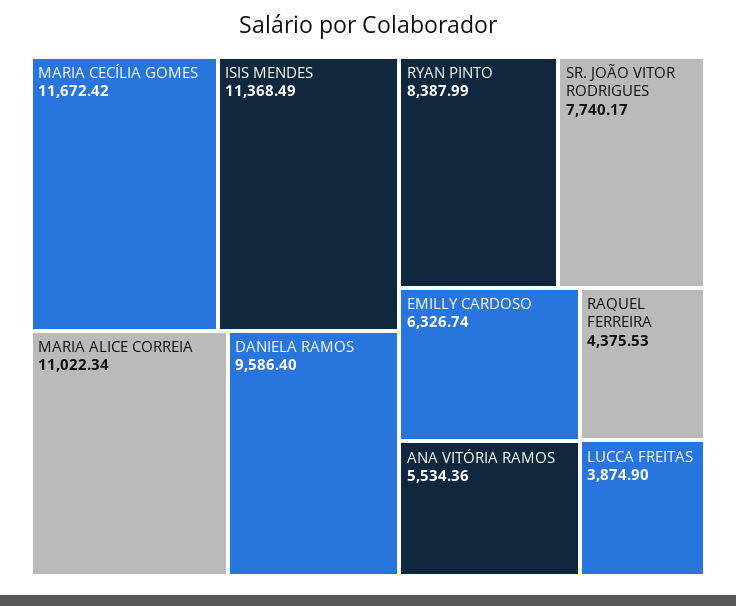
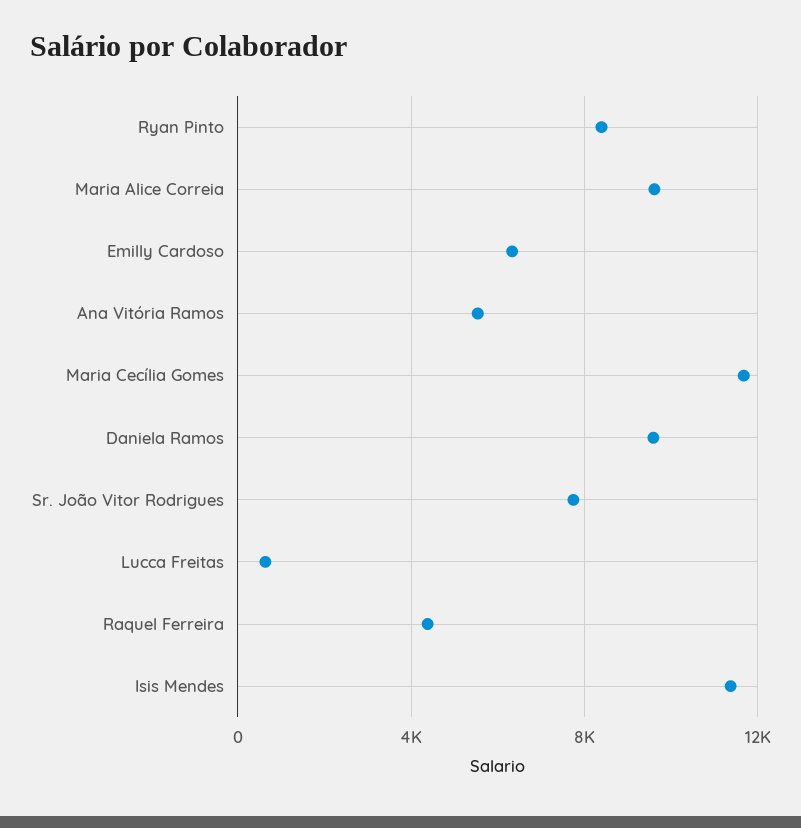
  {
    "MARIA CECÍLIA GOMES": 11672.42,
    "ISIS MENDES": 11368.49,
-   "MARIA ALICE CORREIA": 11022.34,
+   "MARIA ALICE CORREIA": 9500,
    "DANIELA RAMOS": 9586.4,
    "RYAN PINTO": 8387.99,
    "SR. JOÃO VITOR RODRIGUES": 7740.17,
    "EMILLY CARDOSO": 6326.74,
    "ANA VITÓRIA RAMOS": 5534.36,
    "RAQUEL FERREIRA": 4375.53,
-   "LUCCA FREITAS": 3874.9
+   "LUCCA FREITAS": 500
  }

